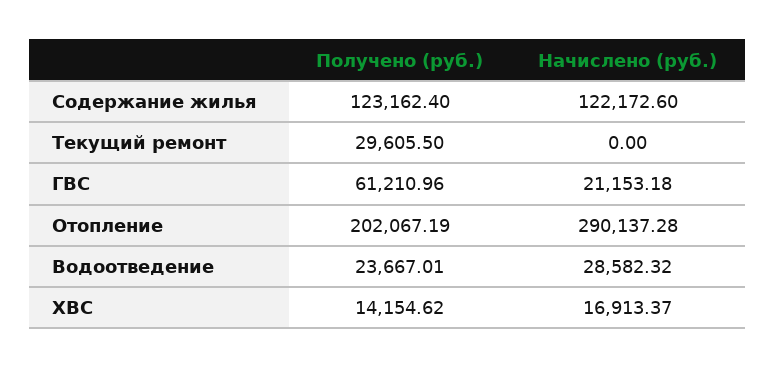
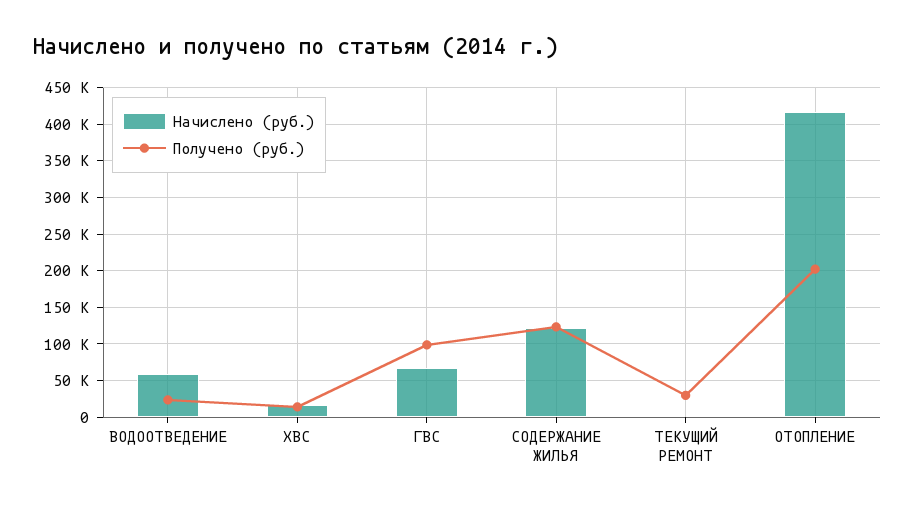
  {
    "Получено (руб.)": {
      "Содержание жилья": 123162.4,
      "Текущий ремонт": 29605.5,
-     "ГВС": 61210.96,
+     "ГВС": 100000,
      "Отопление": 202067.19,
      "Водоотведение": 23667.01,
      "ХВС": 14154.62
    },
    "Начислено (руб.)": {
      "Содержание жилья": 122172.6,
      "Текущий ремонт": 0,
-     "ГВС": 21153.18,
+     "ГВС": 70000,
-     "Отопление": 290137.28,
+     "Отопление": 420000,
-     "Водоотведение": 28582.32,
+     "Водоотведение": 60000,
      "ХВС": 16913.37
    }
  }

